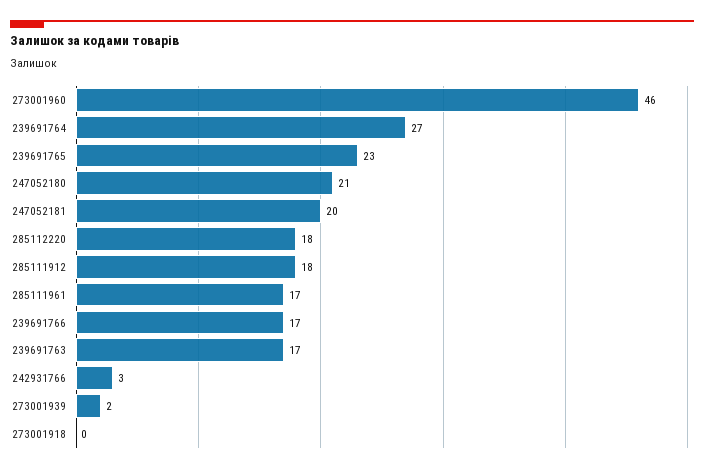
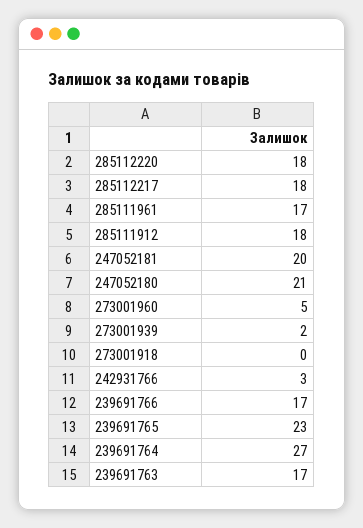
  {
-   "273001960": 46,
+   "273001960": 5,
    "239691764": 27,
    "239691765": 23,
    "247052180": 21,
    "247052181": 20,
    "285112220": 18,
    "285111912": 18,
    "285111961": 17,
    "239691766": 17,
    "239691763": 17,
    "242931766": 3,
    "273001939": 2,
-   "273001918": 0
+   "273001918": 0,
+   "285112217": 18
  }

